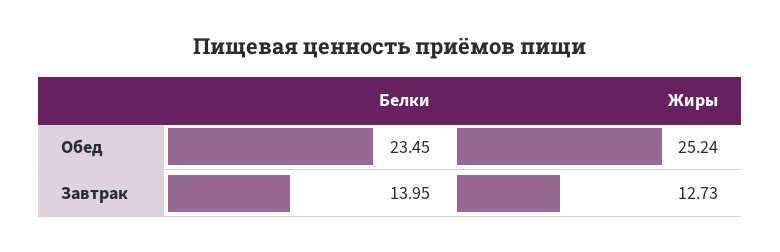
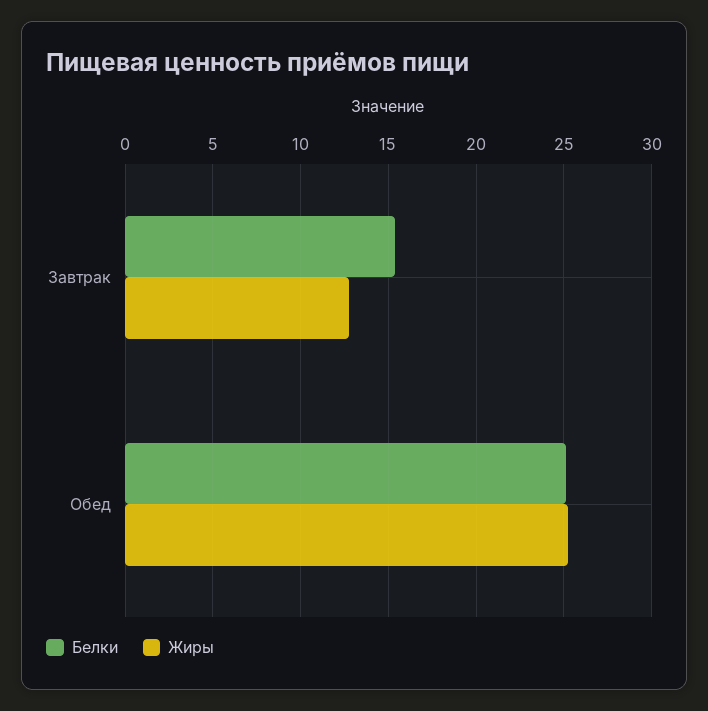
  {
    "Белки": {
-     "Обед": 23.45,
+     "Обед": 25,
-     "Завтрак": 13.95
+     "Завтрак": 15.5
    },
    "Жиры": {
      "Обед": 25.24,
      "Завтрак": 12.73
    }
  }

